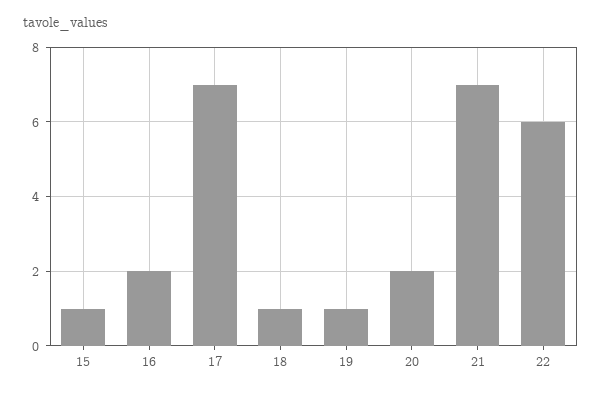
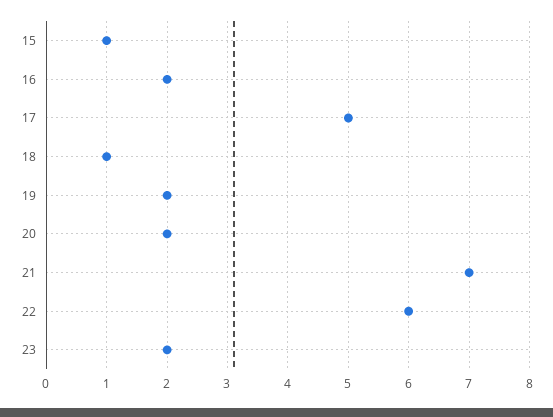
  {
    "15": 1,
    "16": 2,
-   "17": 7,
+   "17": 5,
    "18": 1,
-   "19": 1,
+   "19": 2,
    "20": 2,
    "21": 7,
-   "22": 6
+   "22": 6,
+   "23": 2
  }

